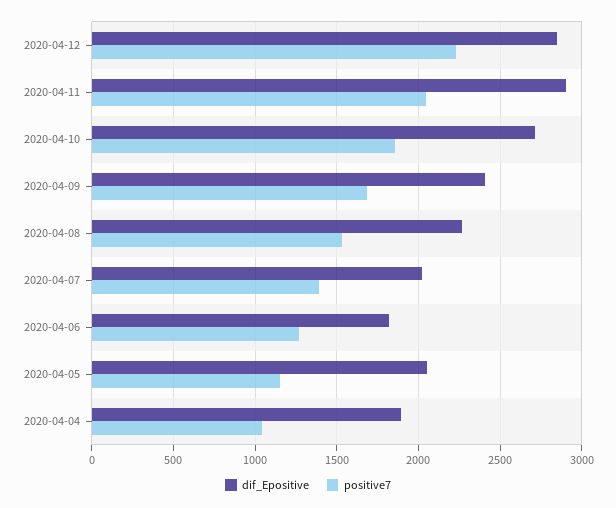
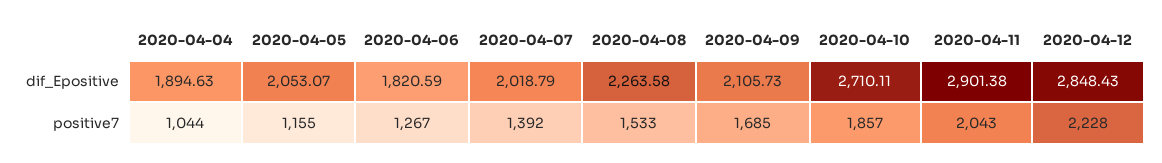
  {
    "dif_Epositive": {
      "2020-04-12": 2848.43,
      "2020-04-11": 2901.38,
      "2020-04-10": 2710.11,
-     "2020-04-09": 2400,
+     "2020-04-09": 2105.73,
      "2020-04-08": 2263.58,
      "2020-04-07": 2018.79,
      "2020-04-06": 1820.59,
      "2020-04-05": 2053.07,
      "2020-04-04": 1894.63
    },
    "positive7": {
      "2020-04-12": 2228,
      "2020-04-11": 2043,
      "2020-04-10": 1857,
      "2020-04-09": 1685,
      "2020-04-08": 1533,
      "2020-04-07": 1392,
      "2020-04-06": 1267,
      "2020-04-05": 1155,
      "2020-04-04": 1044
    }
  }

